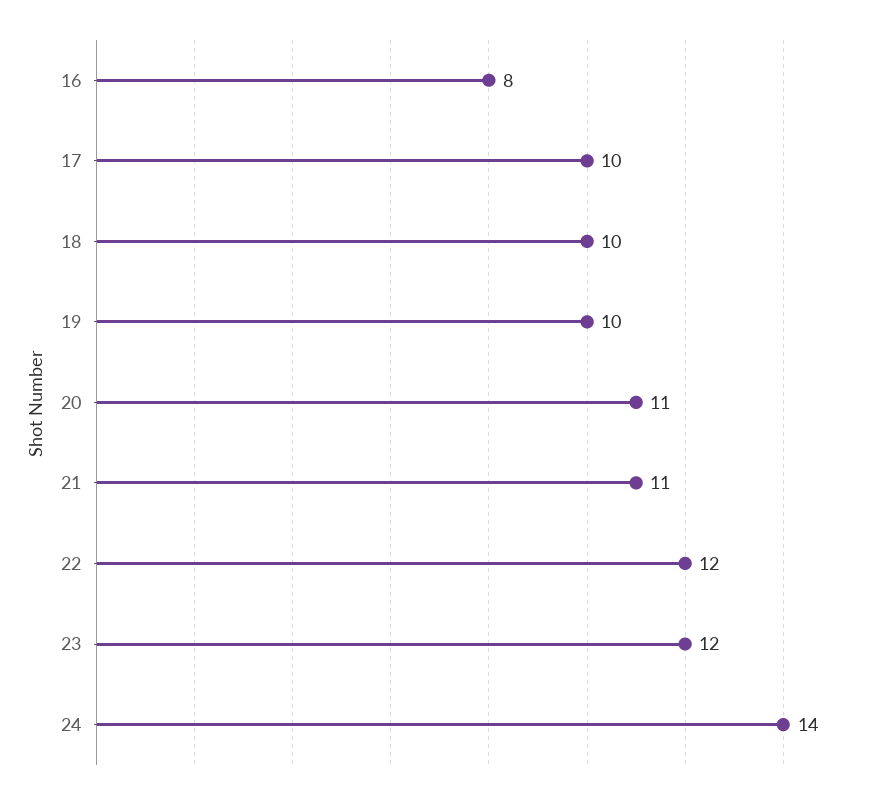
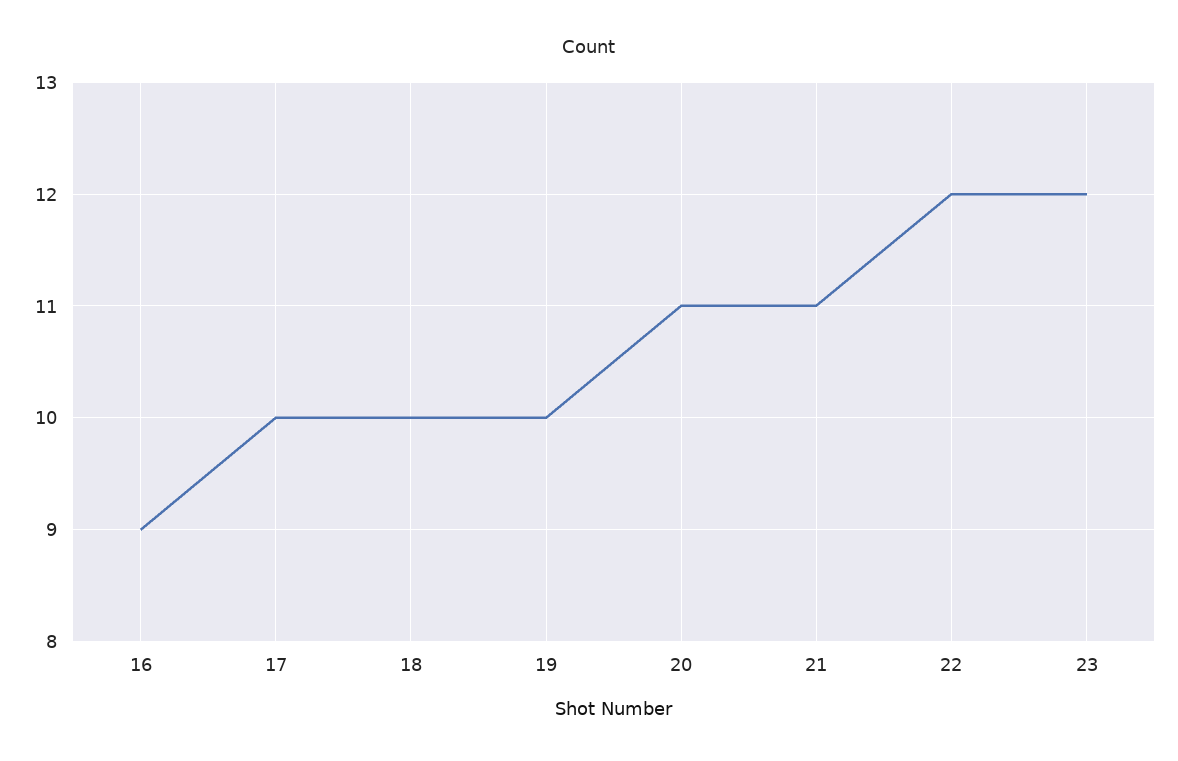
  {
-   "16": 8,
+   "16": 9,
    "17": 10,
    "18": 10,
    "19": 10,
    "20": 11,
    "21": 11,
    "22": 12,
-   "23": 12,
+   "23": 12
-   "24": 14
  }

